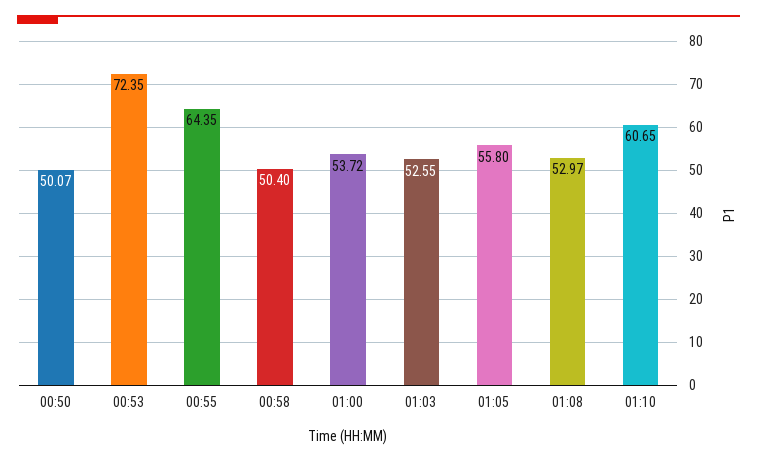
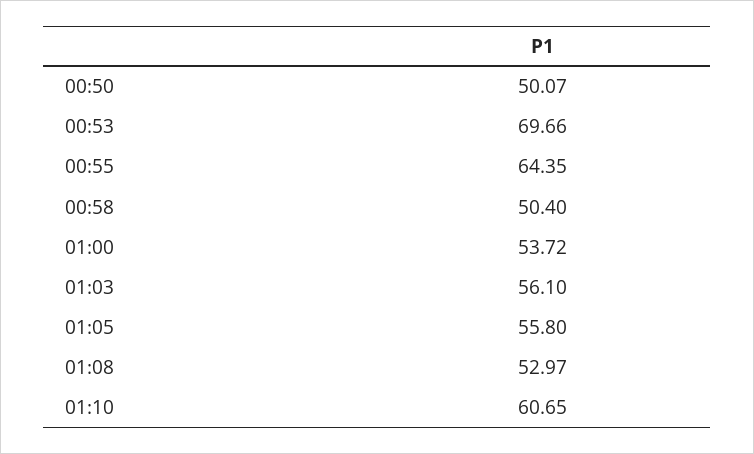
  {
    "00:50": 50.07,
-   "00:53": 72.35,
+   "00:53": 69.66,
    "00:55": 64.35,
    "00:58": 50.4,
    "01:00": 53.72,
-   "01:03": 52.55,
+   "01:03": 56.1,
    "01:05": 55.8,
    "01:08": 52.97,
    "01:10": 60.65
  }

